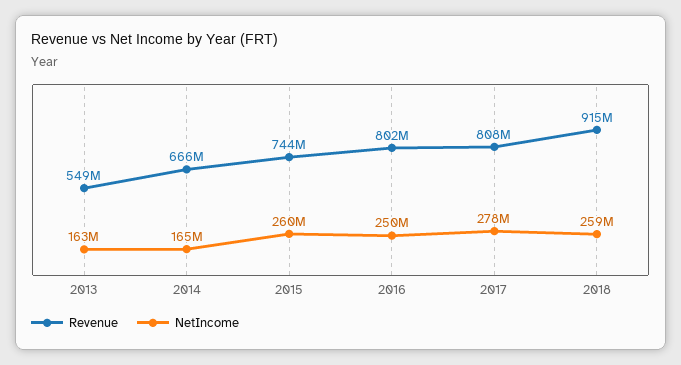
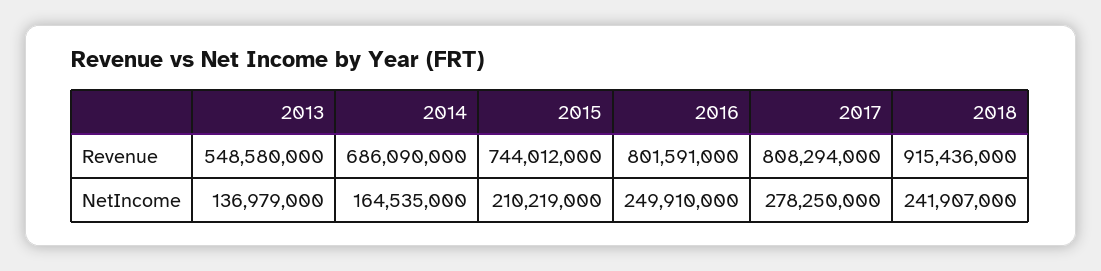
  {
    "Revenue": {
      "2013": 548580000,
-     "2014": 666000000,
+     "2014": 686090000,
      "2015": 744012000,
      "2016": 801591000,
      "2017": 808294000,
      "2018": 915436000
    },
    "NetIncome": {
-     "2013": 163000000,
+     "2013": 136979000,
      "2014": 164535000,
-     "2015": 260000000,
+     "2015": 210219000,
      "2016": 249910000,
      "2017": 278250000,
-     "2018": 259000000
+     "2018": 241907000
    }
  }

